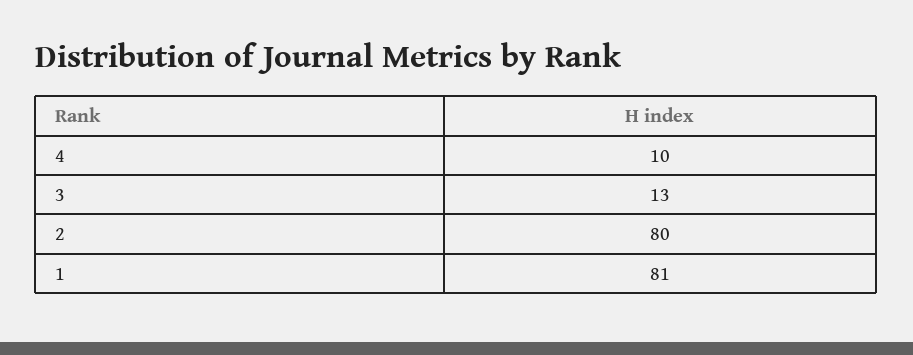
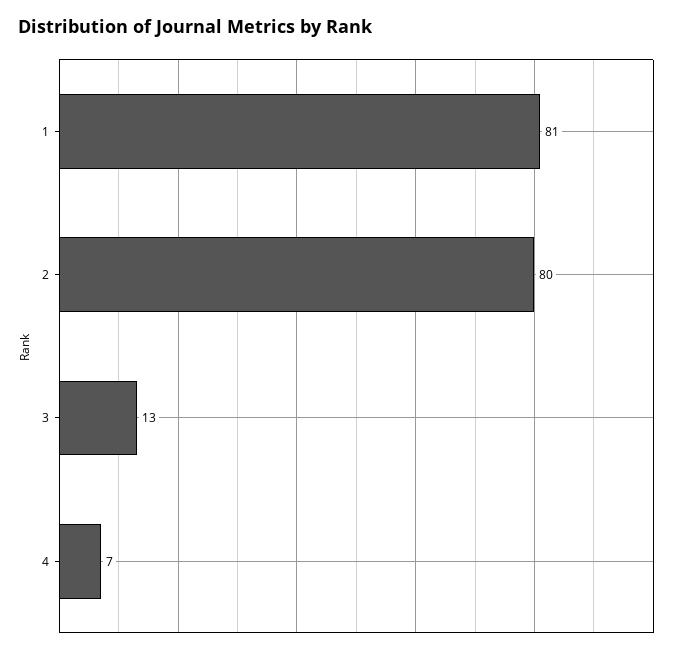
  {
-   "4": 10,
+   "4": 7,
    "3": 13,
    "2": 80,
    "1": 81
  }

